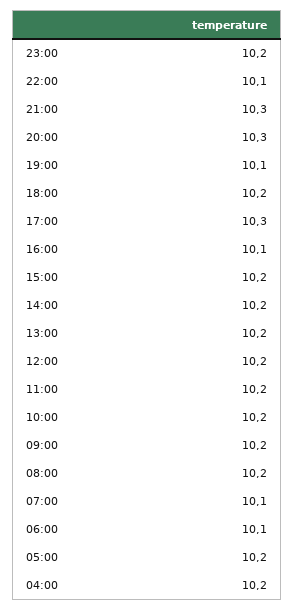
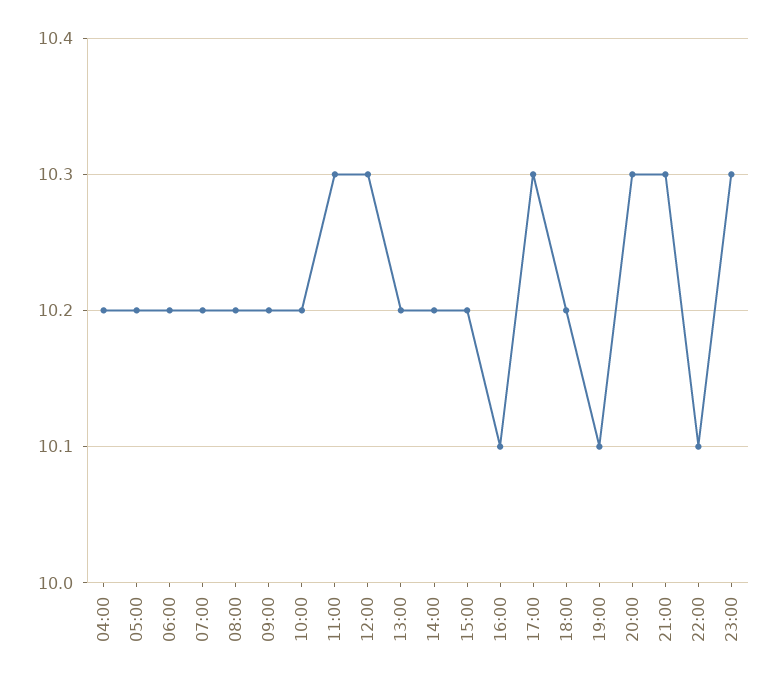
  {
-   "23:00": 10.2,
+   "23:00": 10.3,
    "22:00": 10.1,
    "21:00": 10.3,
    "20:00": 10.3,
    "19:00": 10.1,
    "18:00": 10.2,
    "17:00": 10.3,
    "16:00": 10.1,
    "15:00": 10.2,
    "14:00": 10.2,
    "13:00": 10.2,
-   "12:00": 10.2,
+   "12:00": 10.3,
-   "11:00": 10.2,
+   "11:00": 10.3,
    "10:00": 10.2,
    "09:00": 10.2,
    "08:00": 10.2,
-   "07:00": 10.1,
+   "07:00": 10.2,
-   "06:00": 10.1,
+   "06:00": 10.2,
    "05:00": 10.2,
    "04:00": 10.2
  }

